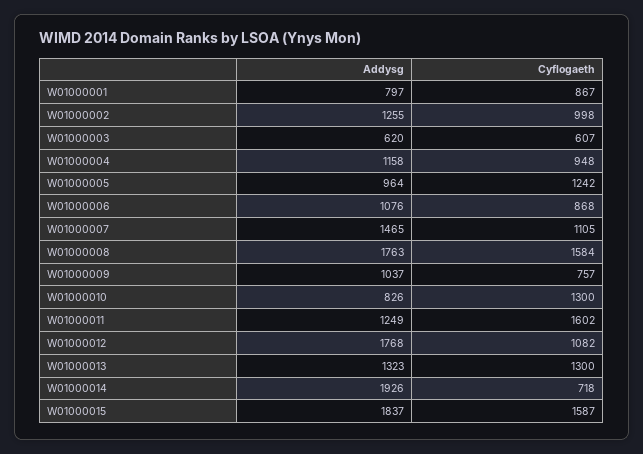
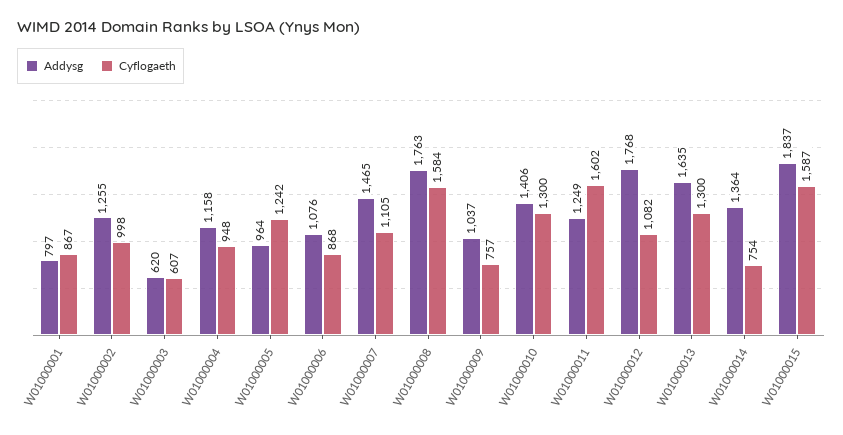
  {
    "Addysg": {
      "W01000001": 797,
      "W01000002": 1255,
      "W01000003": 620,
      "W01000004": 1158,
      "W01000005": 964,
      "W01000006": 1076,
      "W01000007": 1465,
      "W01000008": 1763,
      "W01000009": 1037,
-     "W01000010": 826,
+     "W01000010": 1406,
      "W01000011": 1249,
      "W01000012": 1768,
-     "W01000013": 1323,
+     "W01000013": 1635,
-     "W01000014": 1926,
+     "W01000014": 1364,
      "W01000015": 1837
    },
    "Cyflogaeth": {
      "W01000001": 867,
      "W01000002": 998,
      "W01000003": 607,
      "W01000004": 948,
      "W01000005": 1242,
      "W01000006": 868,
      "W01000007": 1105,
      "W01000008": 1584,
      "W01000009": 757,
      "W01000010": 1300,
      "W01000011": 1602,
      "W01000012": 1082,
      "W01000013": 1300,
-     "W01000014": 718,
+     "W01000014": 754,
      "W01000015": 1587
    }
  }

